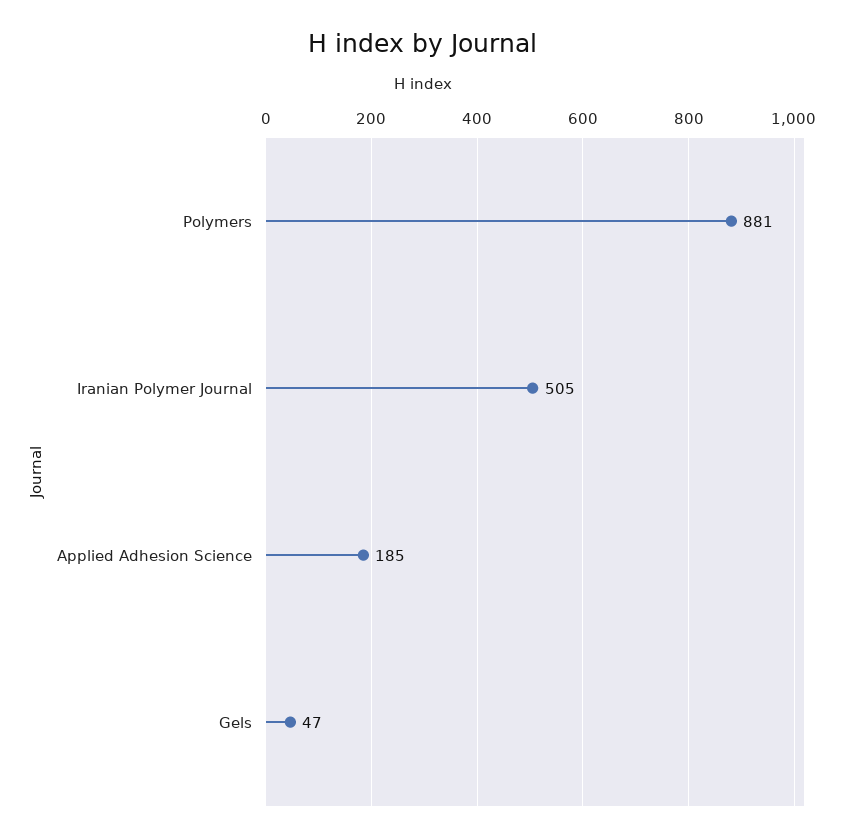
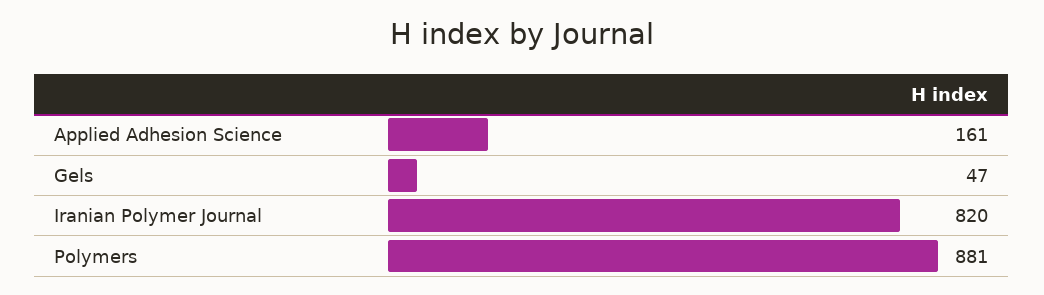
  {
    "Polymers": 881,
-   "Iranian Polymer Journal": 505,
+   "Iranian Polymer Journal": 820,
-   "Applied Adhesion Science": 185,
+   "Applied Adhesion Science": 161,
    "Gels": 47
  }

